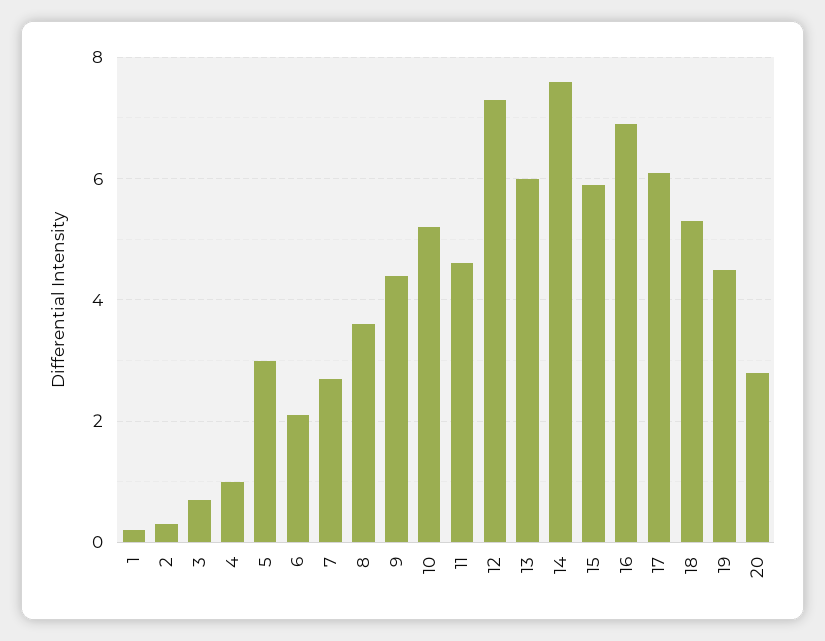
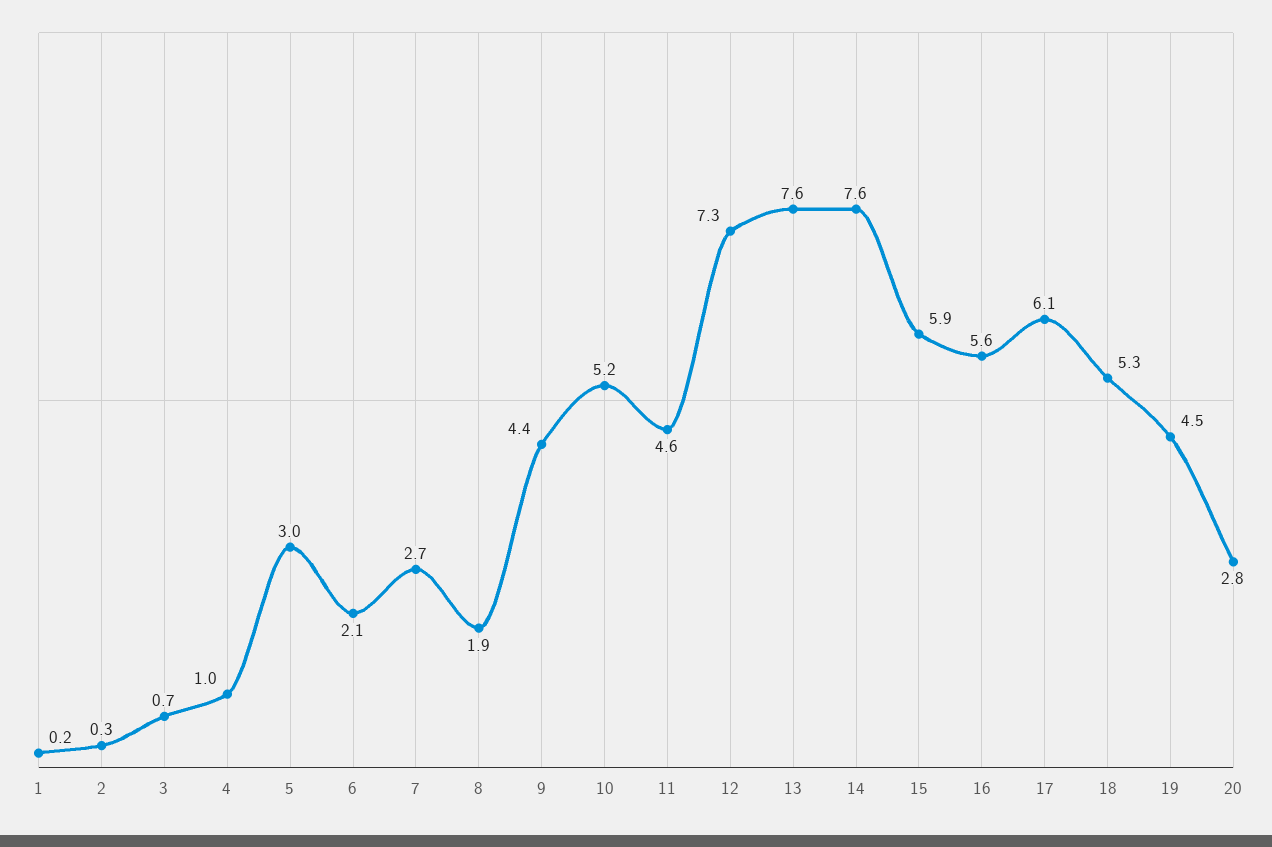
  {
    "1": 0.2,
    "2": 0.3,
    "3": 0.7,
    "4": 1,
    "5": 3,
    "6": 2.1,
    "7": 2.7,
-   "8": 3.5,
+   "8": 1.9,
    "9": 4.4,
    "10": 5.2,
    "11": 4.6,
    "12": 7.3,
-   "13": 6,
+   "13": 7.6,
    "14": 7.6,
    "15": 5.9,
-   "16": 7,
+   "16": 5.6,
    "17": 6.1,
    "18": 5.3,
    "19": 4.5,
    "20": 2.8
  }

